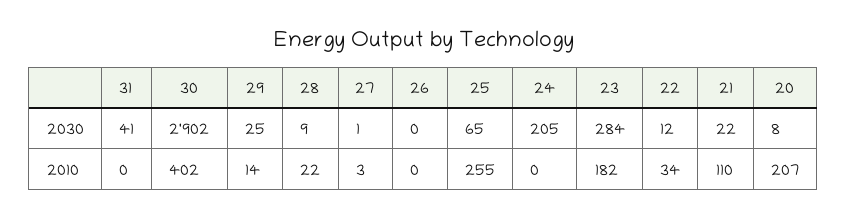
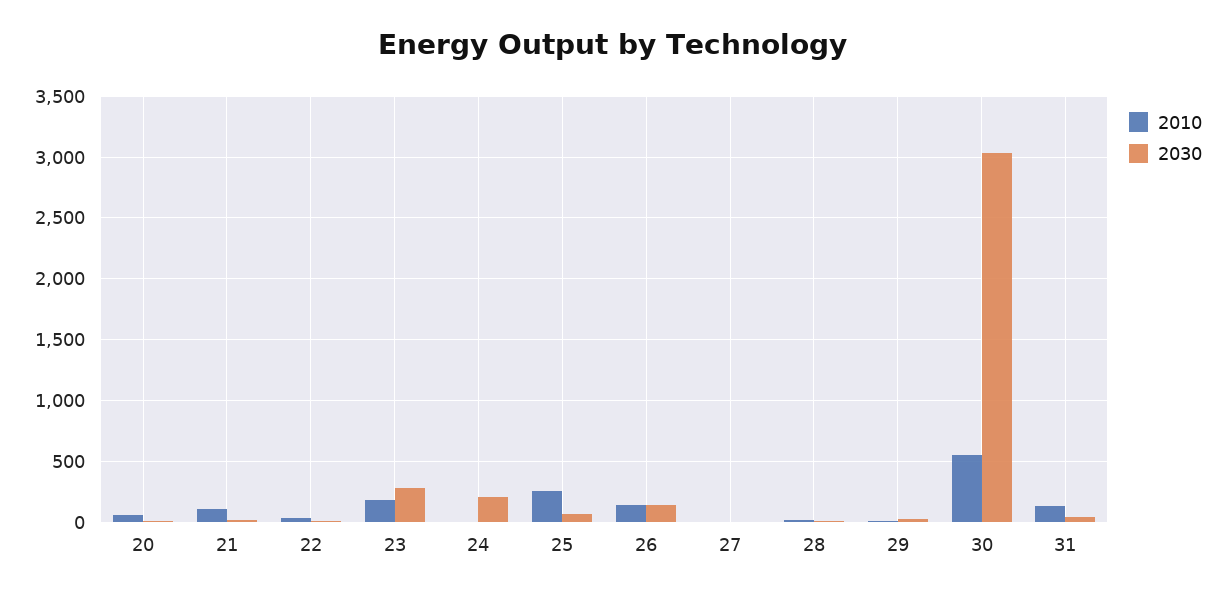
  {
    "2030": {
      "31": 41,
-     "30": 2902,
+     "30": 3050,
      "29": 25,
      "28": 9,
      "27": 1,
-     "26": 0,
+     "26": 150,
      "25": 65,
      "24": 205,
      "23": 284,
      "22": 12,
      "21": 22,
      "20": 8
    },
    "2010": {
-     "31": 0,
+     "31": 150,
-     "30": 402,
+     "30": 550,
      "29": 14,
      "28": 22,
      "27": 3,
-     "26": 0,
+     "26": 150,
      "25": 255,
      "24": 0,
      "23": 182,
      "22": 34,
      "21": 110,
-     "20": 207
+     "20": 50
    }
  }

